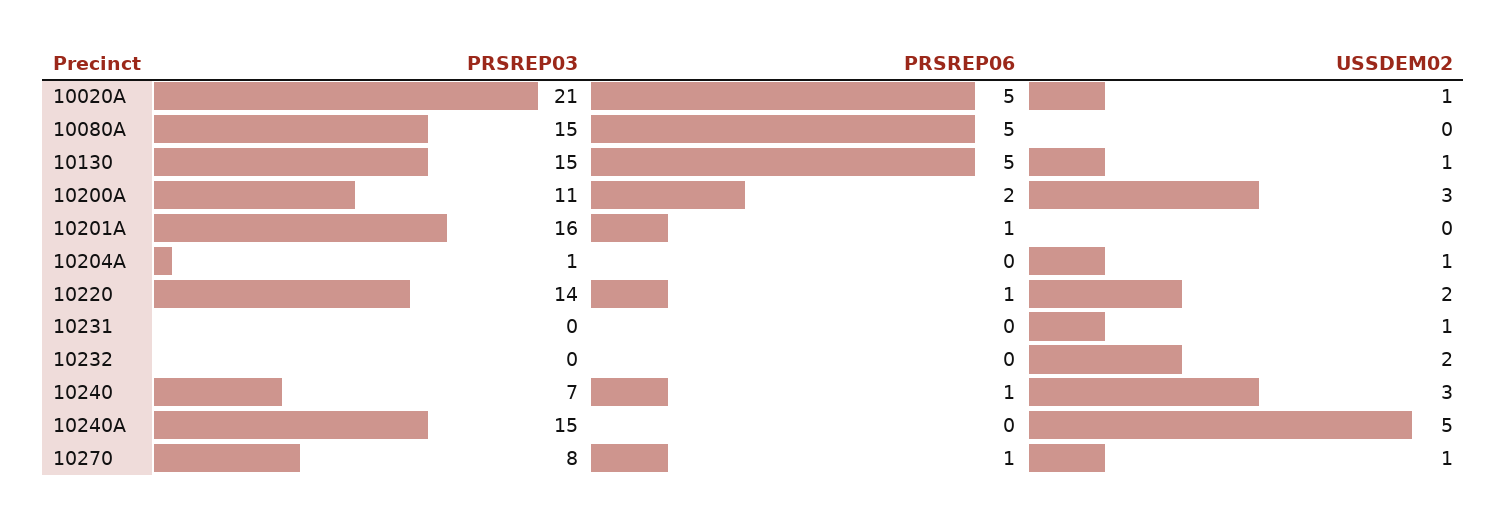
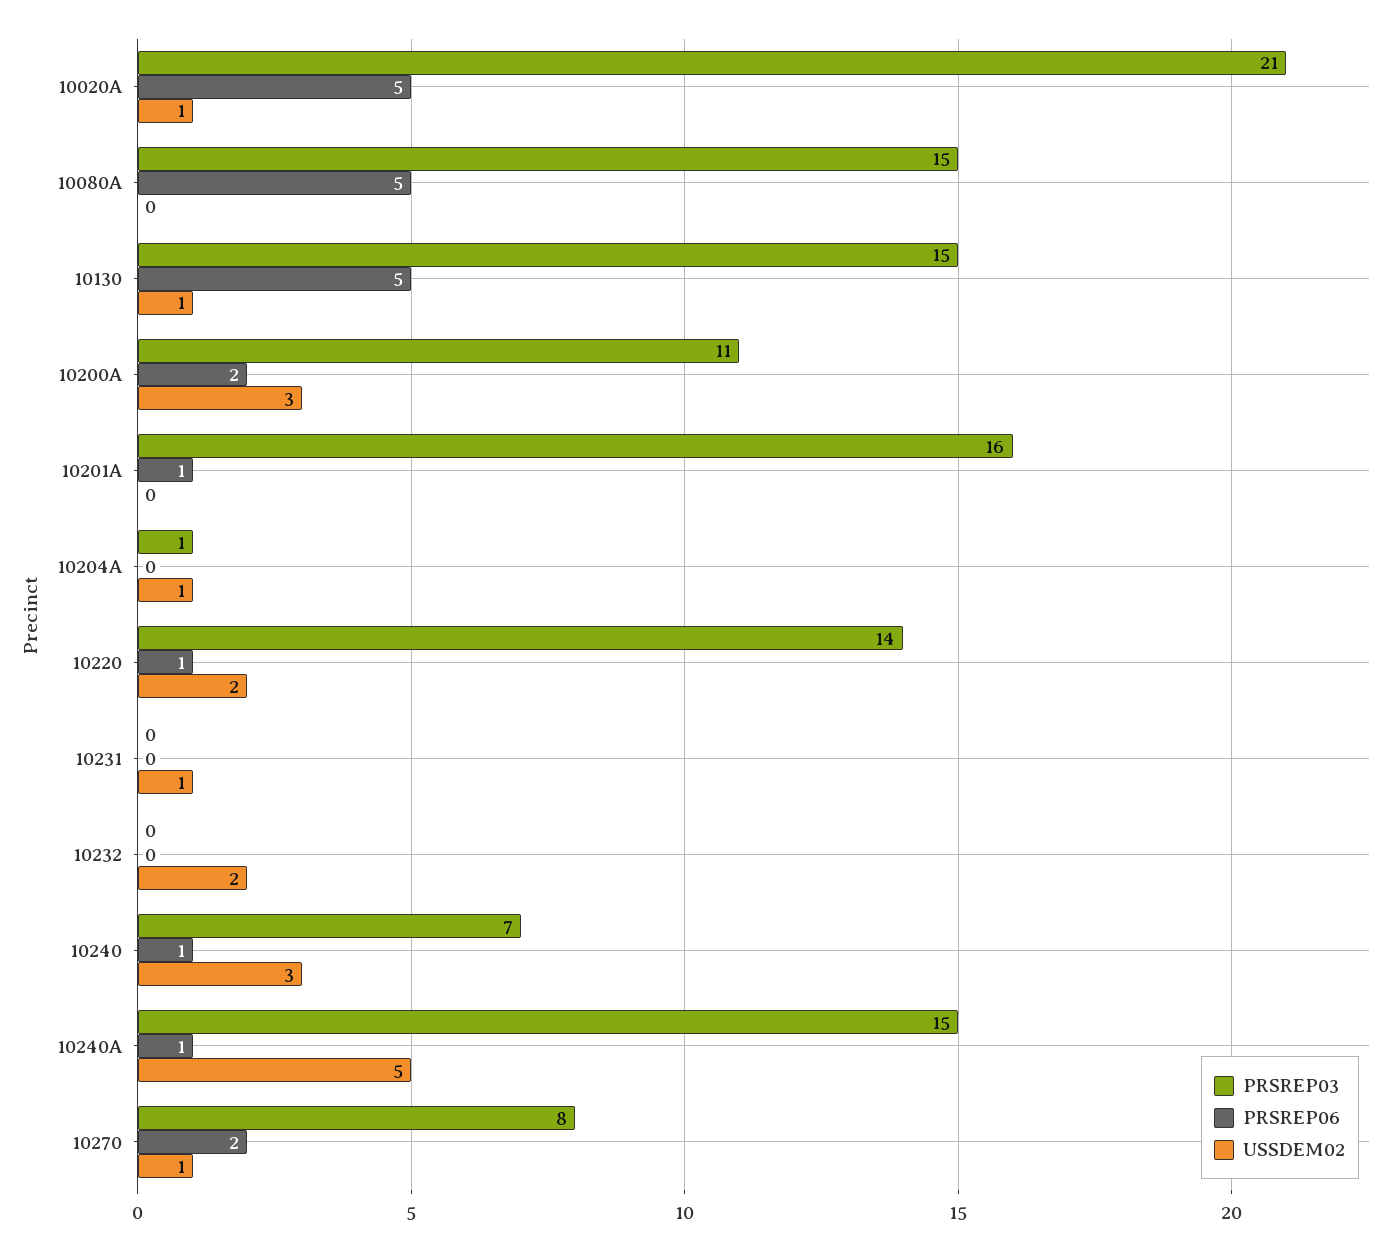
  {
    "PRSREP03": {
      "10020A": 21,
      "10080A": 15,
      "10130": 15,
      "10200A": 11,
      "10201A": 16,
      "10204A": 1,
      "10220": 14,
      "10231": 0,
      "10232": 0,
      "10240": 7,
      "10240A": 15,
      "10270": 8
    },
    "PRSREP06": {
      "10020A": 5,
      "10080A": 5,
      "10130": 5,
      "10200A": 2,
      "10201A": 1,
      "10204A": 0,
      "10220": 1,
      "10231": 0,
      "10232": 0,
      "10240": 1,
-     "10240A": 0,
+     "10240A": 1,
-     "10270": 1
+     "10270": 2
    },
    "USSDEM02": {
      "10020A": 1,
      "10080A": 0,
      "10130": 1,
      "10200A": 3,
      "10201A": 0,
      "10204A": 1,
      "10220": 2,
      "10231": 1,
      "10232": 2,
      "10240": 3,
      "10240A": 5,
      "10270": 1
    }
  }

